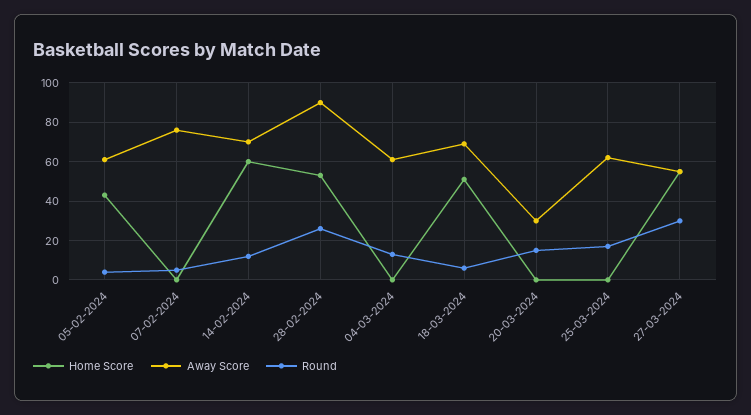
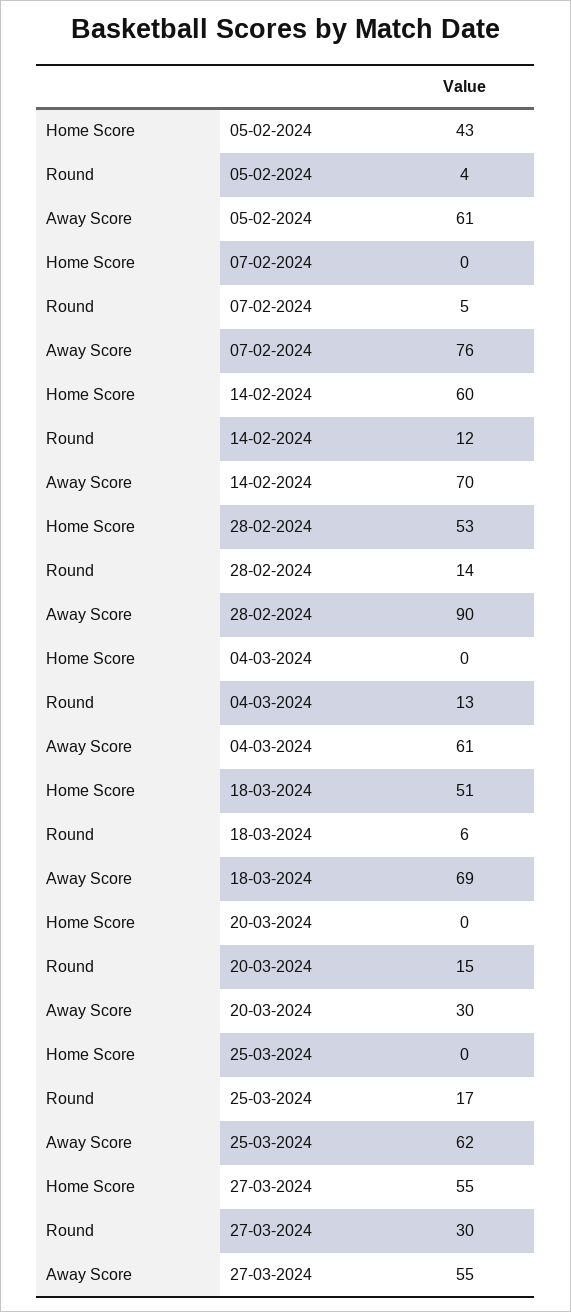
  {
    "Home Score": {
      "05-02-2024": 43,
      "07-02-2024": 0,
      "14-02-2024": 60,
      "28-02-2024": 53,
      "04-03-2024": 0,
      "18-03-2024": 51,
      "20-03-2024": 0,
      "25-03-2024": 0,
      "27-03-2024": 55
    },
    "Away Score": {
      "05-02-2024": 61,
      "07-02-2024": 76,
      "14-02-2024": 70,
      "28-02-2024": 90,
      "04-03-2024": 61,
      "18-03-2024": 69,
      "20-03-2024": 30,
      "25-03-2024": 62,
      "27-03-2024": 55
    },
    "Round": {
      "05-02-2024": 4,
      "07-02-2024": 5,
      "14-02-2024": 12,
-     "28-02-2024": 25,
+     "28-02-2024": 14,
      "04-03-2024": 13,
      "18-03-2024": 6,
      "20-03-2024": 15,
      "25-03-2024": 17,
      "27-03-2024": 30
    }
  }

